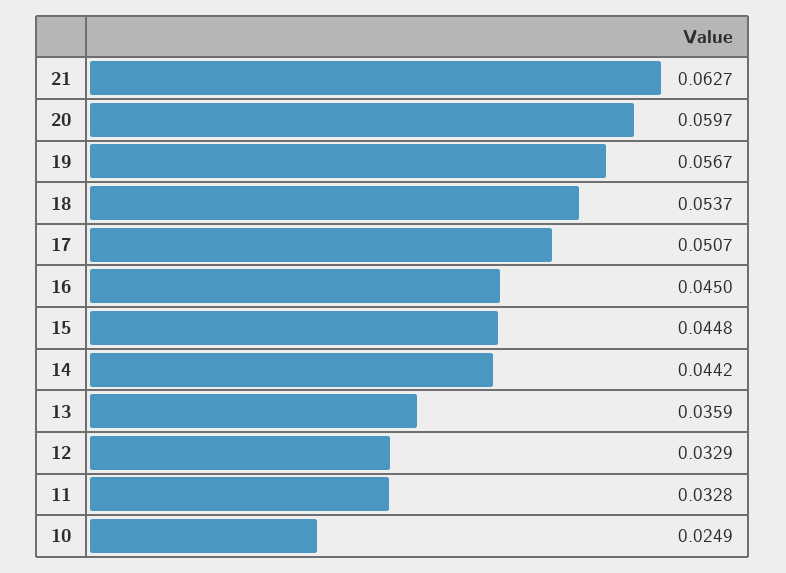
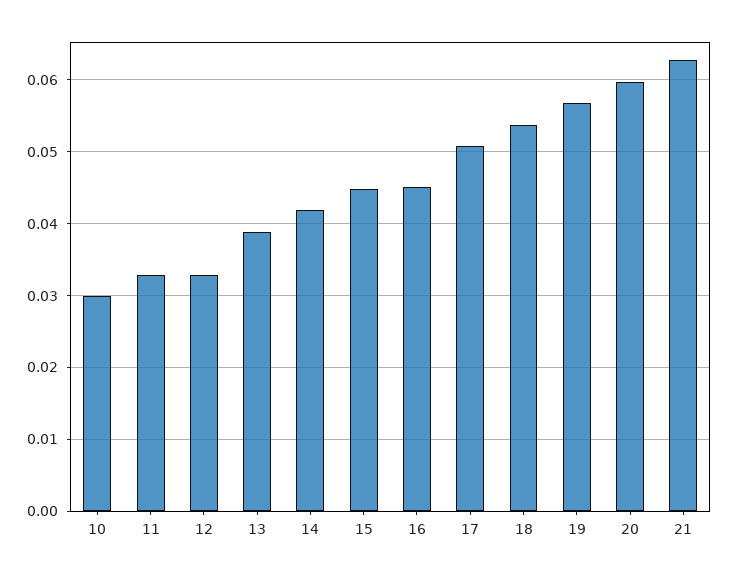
  {
    "21": 0.0627,
    "20": 0.0597,
    "19": 0.0567,
    "18": 0.0537,
    "17": 0.0507,
    "16": 0.045,
    "15": 0.0448,
-   "14": 0.0442,
+   "14": 0.042,
-   "13": 0.0359,
+   "13": 0.039,
    "12": 0.0329,
    "11": 0.0328,
-   "10": 0.0249
+   "10": 0.03
  }

